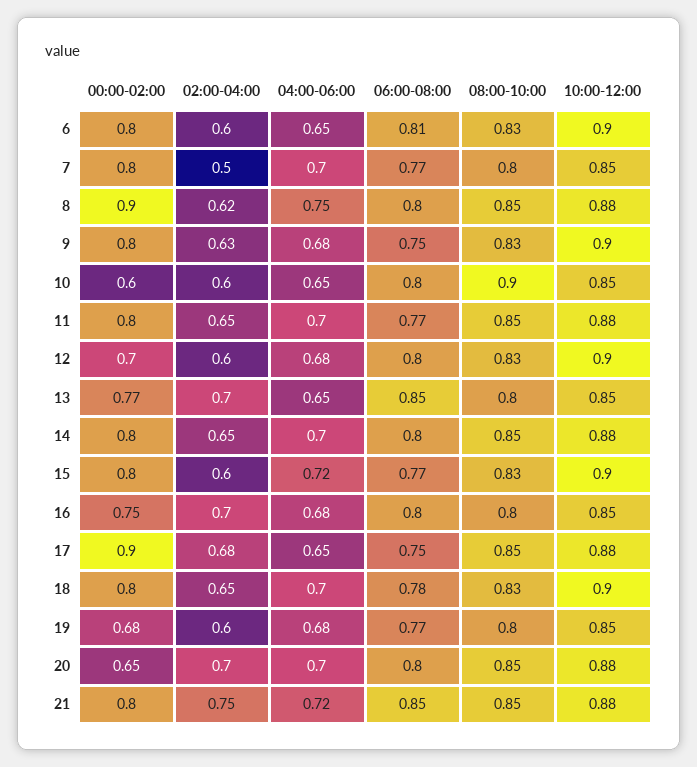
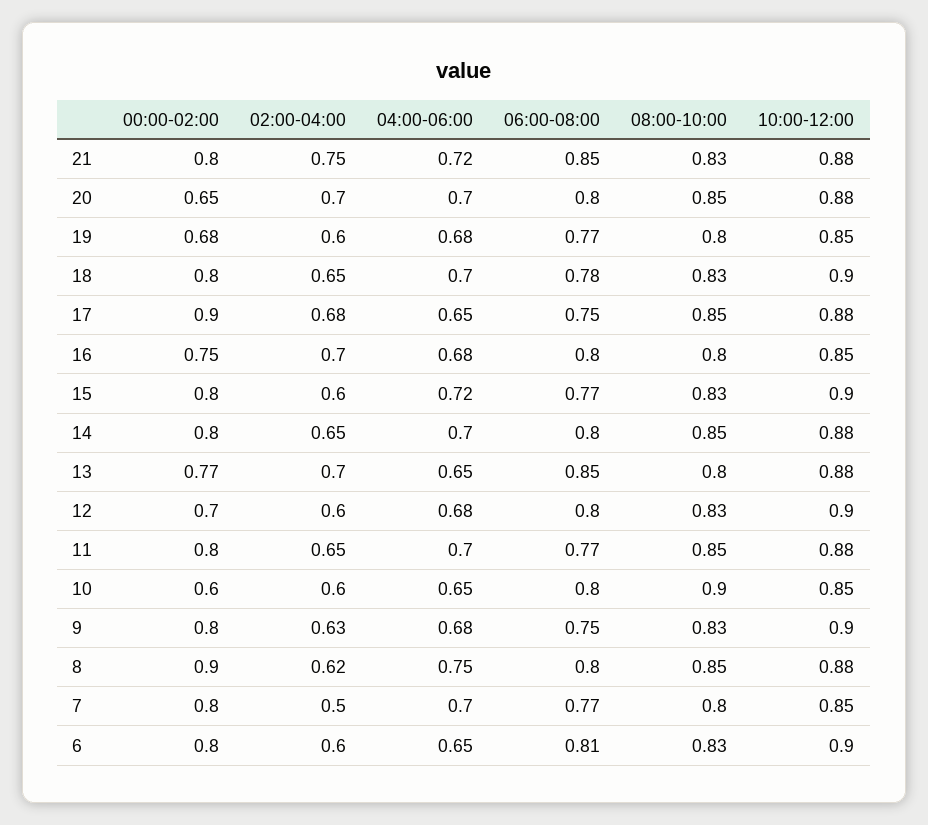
  {
    "00:00-02:00": {
      "6": 0.8,
      "7": 0.8,
      "8": 0.9,
      "9": 0.8,
      "10": 0.6,
      "11": 0.8,
      "12": 0.7,
      "13": 0.77,
      "14": 0.8,
      "15": 0.8,
      "16": 0.75,
      "17": 0.9,
      "18": 0.8,
      "19": 0.68,
      "20": 0.65,
      "21": 0.8
    },
    "02:00-04:00": {
      "6": 0.6,
      "7": 0.5,
      "8": 0.62,
      "9": 0.63,
      "10": 0.6,
      "11": 0.65,
      "12": 0.6,
      "13": 0.7,
      "14": 0.65,
      "15": 0.6,
      "16": 0.7,
      "17": 0.68,
      "18": 0.65,
      "19": 0.6,
      "20": 0.7,
      "21": 0.75
    },
    "04:00-06:00": {
      "6": 0.65,
      "7": 0.7,
      "8": 0.75,
      "9": 0.68,
      "10": 0.65,
      "11": 0.7,
      "12": 0.68,
      "13": 0.65,
      "14": 0.7,
      "15": 0.72,
      "16": 0.68,
      "17": 0.65,
      "18": 0.7,
      "19": 0.68,
      "20": 0.7,
      "21": 0.72
    },
    "06:00-08:00": {
      "6": 0.81,
      "7": 0.77,
      "8": 0.8,
      "9": 0.75,
      "10": 0.8,
      "11": 0.77,
      "12": 0.8,
      "13": 0.85,
      "14": 0.8,
      "15": 0.77,
      "16": 0.8,
      "17": 0.75,
      "18": 0.78,
      "19": 0.77,
      "20": 0.8,
      "21": 0.85
    },
    "08:00-10:00": {
      "6": 0.83,
      "7": 0.8,
      "8": 0.85,
      "9": 0.83,
      "10": 0.9,
      "11": 0.85,
      "12": 0.83,
      "13": 0.8,
      "14": 0.85,
      "15": 0.83,
      "16": 0.8,
      "17": 0.85,
      "18": 0.83,
      "19": 0.8,
      "20": 0.85,
-     "21": 0.85
+     "21": 0.83
    },
    "10:00-12:00": {
      "6": 0.9,
      "7": 0.85,
      "8": 0.88,
      "9": 0.9,
      "10": 0.85,
      "11": 0.88,
      "12": 0.9,
-     "13": 0.85,
+     "13": 0.88,
      "14": 0.88,
      "15": 0.9,
      "16": 0.85,
      "17": 0.88,
      "18": 0.9,
      "19": 0.85,
      "20": 0.88,
      "21": 0.88
    }
  }

